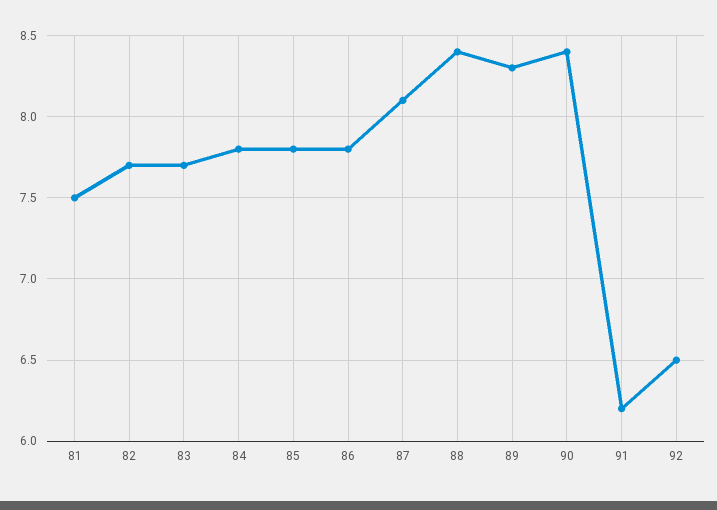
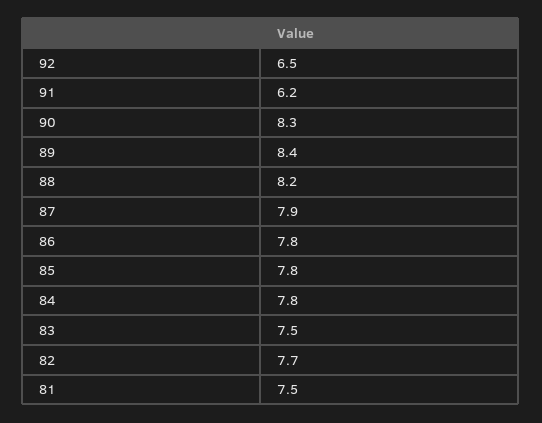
  {
    "81": 7.5,
    "82": 7.7,
-   "83": 7.7,
+   "83": 7.5,
    "84": 7.8,
    "85": 7.8,
    "86": 7.8,
-   "87": 8.1,
+   "87": 7.9,
-   "88": 8.4,
+   "88": 8.2,
-   "89": 8.3,
+   "89": 8.4,
-   "90": 8.4,
+   "90": 8.3,
    "91": 6.2,
    "92": 6.5
  }

